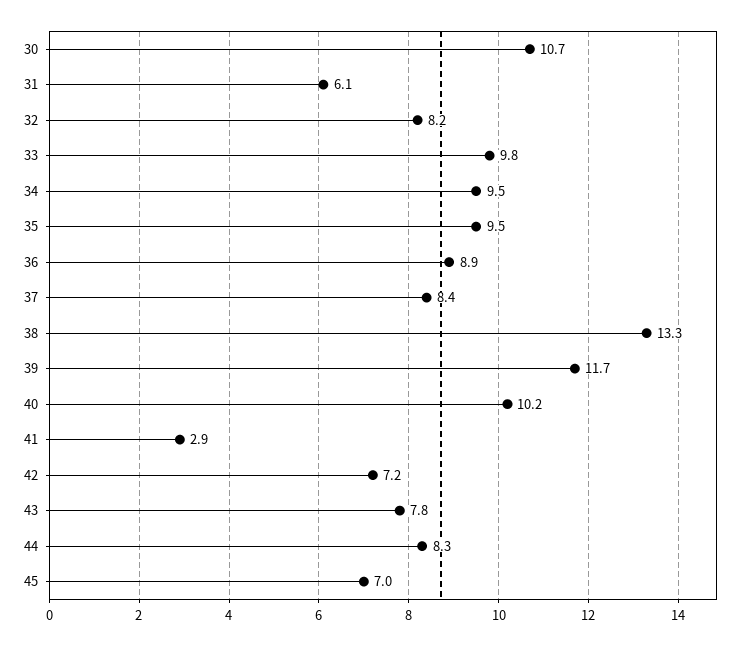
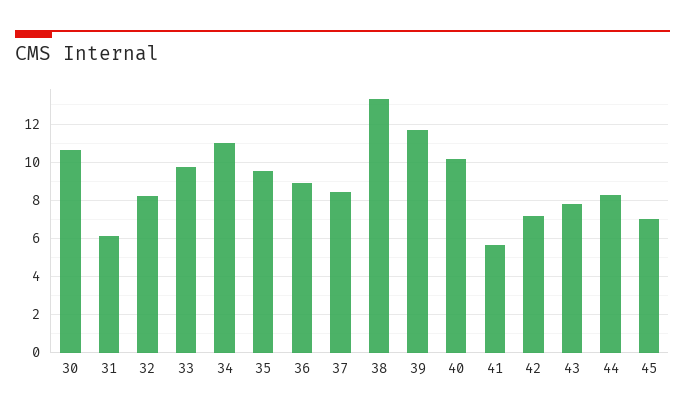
  {
    "30": 10.7,
    "31": 6.1,
    "32": 8.2,
    "33": 9.8,
-   "34": 9.5,
+   "34": 11,
    "35": 9.5,
    "36": 8.9,
    "37": 8.4,
    "38": 13.3,
    "39": 11.7,
    "40": 10.2,
-   "41": 2.9,
+   "41": 5.5,
    "42": 7.2,
    "43": 7.8,
    "44": 8.3,
    "45": 7
  }

